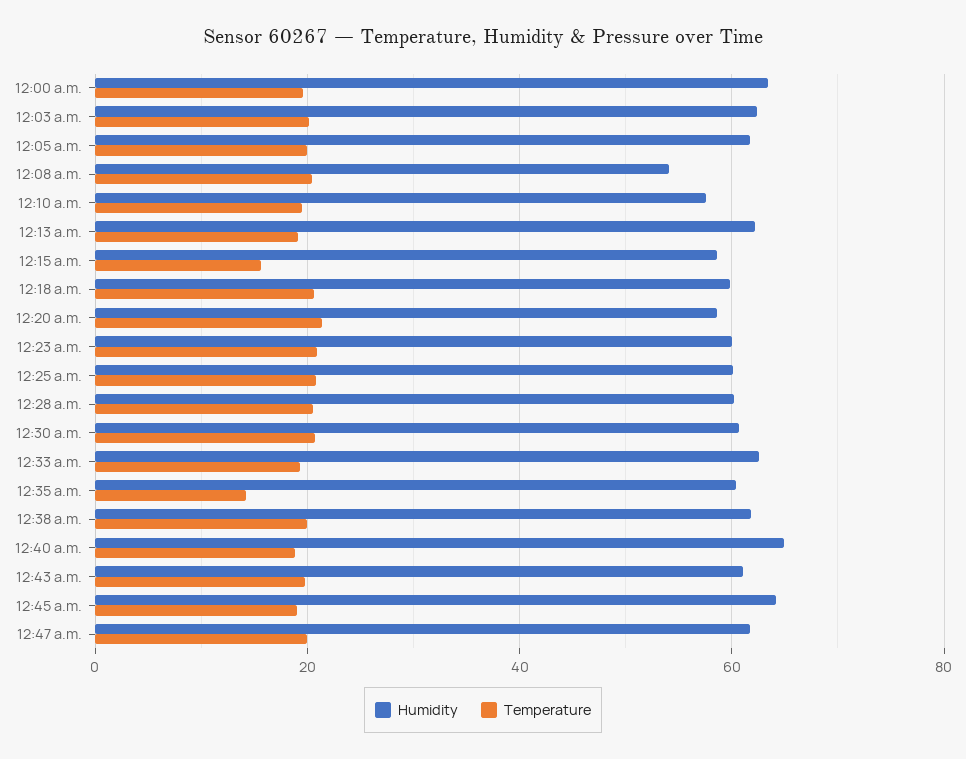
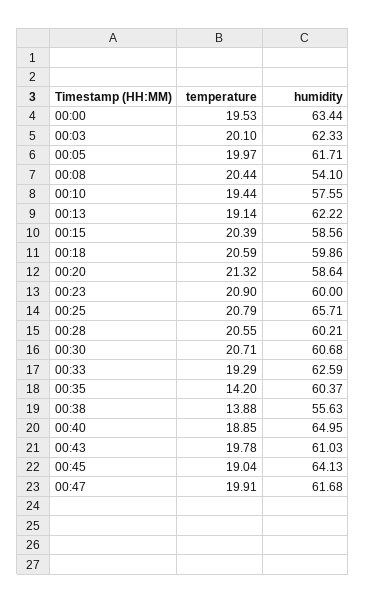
  {
    "Humidity": {
      "12:00 a.m.": 63.44,
      "12:03 a.m.": 62.33,
      "12:05 a.m.": 61.71,
      "12:08 a.m.": 54.1,
      "12:10 a.m.": 57.55,
      "12:13 a.m.": 62.22,
      "12:15 a.m.": 58.56,
      "12:18 a.m.": 59.86,
      "12:20 a.m.": 58.64,
      "12:23 a.m.": 60,
-     "12:25 a.m.": 60,
+     "12:25 a.m.": 65.71,
      "12:28 a.m.": 60.21,
      "12:30 a.m.": 60.68,
      "12:33 a.m.": 62.59,
      "12:35 a.m.": 60.37,
-     "12:38 a.m.": 62,
+     "12:38 a.m.": 55.63,
      "12:40 a.m.": 64.95,
      "12:43 a.m.": 61.03,
      "12:45 a.m.": 64.13,
      "12:47 a.m.": 61.68
    },
    "Temperature": {
      "12:00 a.m.": 19.53,
      "12:03 a.m.": 20.1,
      "12:05 a.m.": 19.97,
      "12:08 a.m.": 20.44,
      "12:10 a.m.": 19.44,
      "12:13 a.m.": 19.14,
-     "12:15 a.m.": 16,
+     "12:15 a.m.": 20.39,
      "12:18 a.m.": 20.59,
      "12:20 a.m.": 21.32,
      "12:23 a.m.": 20.9,
      "12:25 a.m.": 20.79,
      "12:28 a.m.": 20.55,
      "12:30 a.m.": 20.71,
      "12:33 a.m.": 19.29,
      "12:35 a.m.": 14.2,
-     "12:38 a.m.": 20,
+     "12:38 a.m.": 13.88,
      "12:40 a.m.": 18.85,
      "12:43 a.m.": 19.78,
      "12:45 a.m.": 19.04,
      "12:47 a.m.": 19.91
    }
  }

